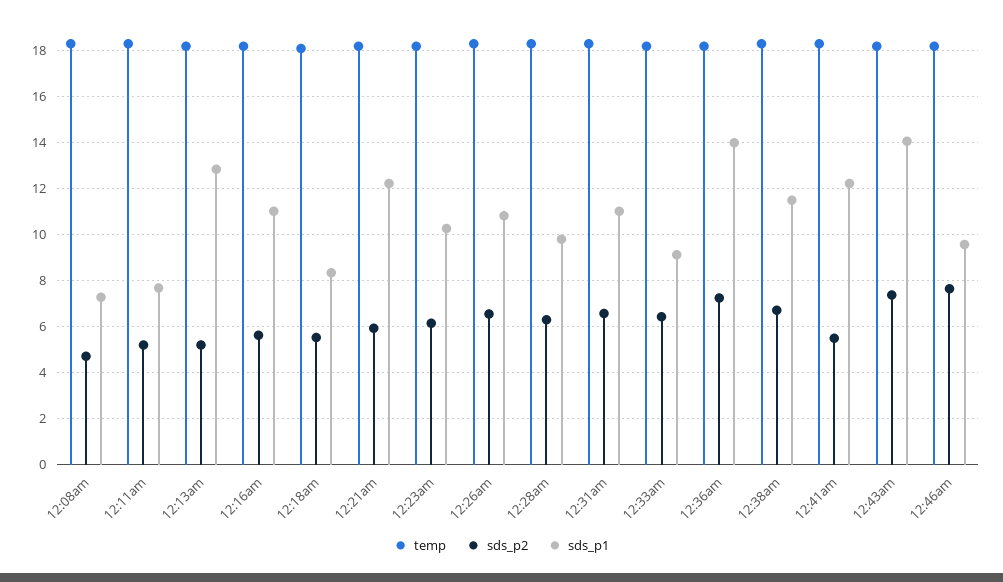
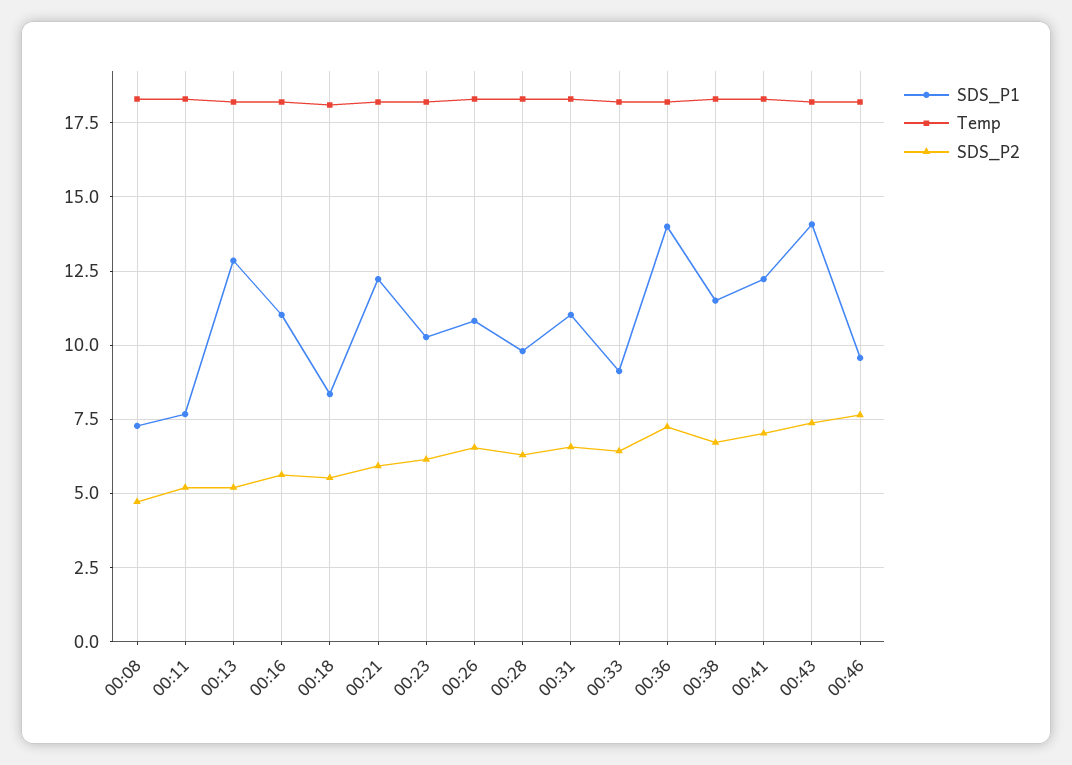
  {
    "temp": {
      "12:08am": 18.25,
      "12:11am": 18.25,
      "12:13am": 18.25,
      "12:16am": 18.25,
      "12:18am": 18,
      "12:21am": 18.25,
      "12:23am": 18.25,
      "12:26am": 18.25,
      "12:28am": 18.25,
      "12:31am": 18.25,
      "12:33am": 18.25,
      "12:36am": 18.25,
      "12:38am": 18.25,
      "12:41am": 18.25,
      "12:43am": 18.25,
      "12:46am": 18.25
    },
    "sds_p2": {
      "12:08am": 4.75,
      "12:11am": 5.25,
      "12:13am": 5.25,
      "12:16am": 5.75,
      "12:18am": 5.5,
      "12:21am": 6,
      "12:23am": 6.25,
      "12:26am": 6.5,
      "12:28am": 6.25,
      "12:31am": 6.5,
      "12:33am": 6.5,
      "12:36am": 7.25,
      "12:38am": 6.75,
-     "12:41am": 5.5,
+     "12:41am": 7,
      "12:43am": 7.5,
      "12:46am": 7.75
    },
    "sds_p1": {
      "12:08am": 7.25,
      "12:11am": 7.75,
      "12:13am": 12.75,
      "12:16am": 11,
      "12:18am": 8.25,
      "12:21am": 12.25,
      "12:23am": 10.25,
      "12:26am": 10.75,
      "12:28am": 9.75,
      "12:31am": 11,
      "12:33am": 9.25,
      "12:36am": 14,
      "12:38am": 11.5,
      "12:41am": 12.25,
      "12:43am": 14,
      "12:46am": 9.5
    }
  }

